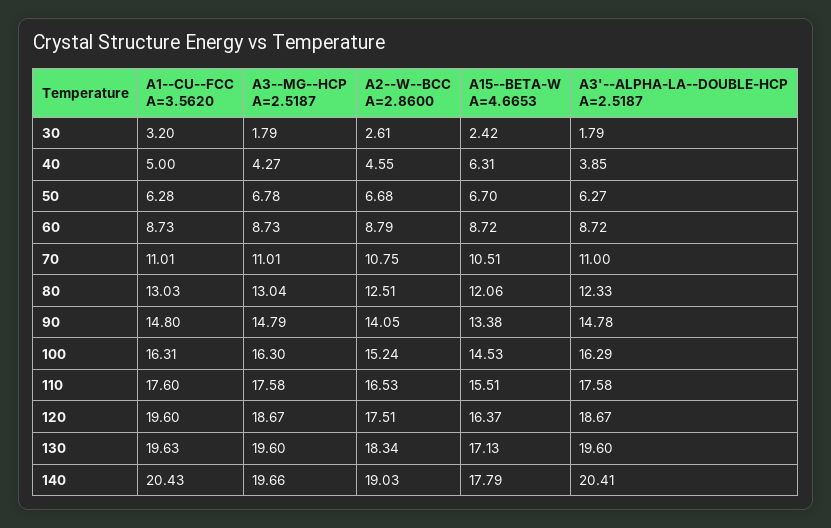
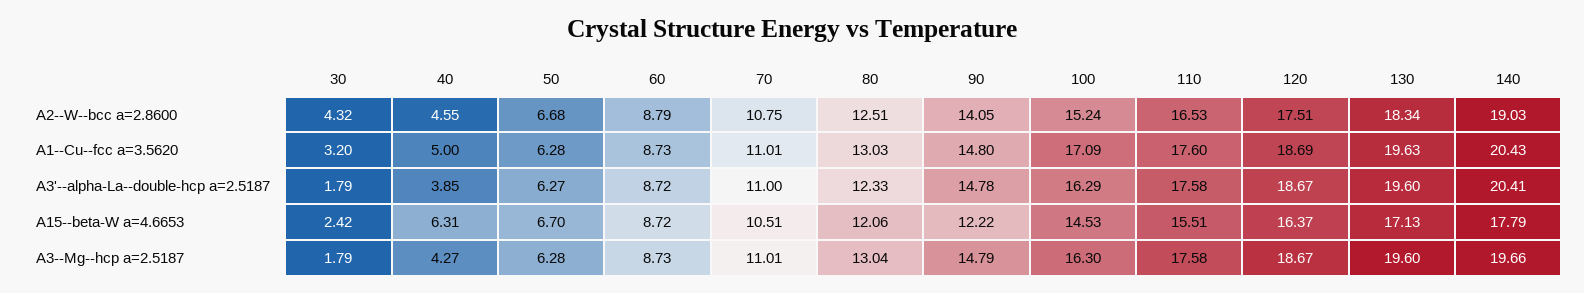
  {
    "A1--CU--FCC A=3.5620": {
      "30": 3.2,
      "40": 5,
      "50": 6.28,
      "60": 8.73,
      "70": 11.01,
      "80": 13.03,
      "90": 14.8,
-     "100": 16.31,
+     "100": 17.09,
      "110": 17.6,
-     "120": 19.6,
+     "120": 18.69,
      "130": 19.63,
      "140": 20.43
    },
    "A3--MG--HCP A=2.5187": {
      "30": 1.79,
      "40": 4.27,
-     "50": 6.78,
+     "50": 6.28,
      "60": 8.73,
      "70": 11.01,
      "80": 13.04,
      "90": 14.79,
      "100": 16.3,
      "110": 17.58,
      "120": 18.67,
      "130": 19.6,
      "140": 19.66
    },
    "A2--W--BCC A=2.8600": {
-     "30": 2.61,
+     "30": 4.32,
      "40": 4.55,
      "50": 6.68,
      "60": 8.79,
      "70": 10.75,
      "80": 12.51,
      "90": 14.05,
      "100": 15.24,
      "110": 16.53,
      "120": 17.51,
      "130": 18.34,
      "140": 19.03
    },
    "A15--BETA-W A=4.6653": {
      "30": 2.42,
      "40": 6.31,
      "50": 6.7,
      "60": 8.72,
      "70": 10.51,
      "80": 12.06,
-     "90": 13.38,
+     "90": 12.22,
      "100": 14.53,
      "110": 15.51,
      "120": 16.37,
      "130": 17.13,
      "140": 17.79
    },
    "A3'--ALPHA-LA--DOUBLE-HCP A=2.5187": {
      "30": 1.79,
      "40": 3.85,
      "50": 6.27,
      "60": 8.72,
      "70": 11,
      "80": 12.33,
      "90": 14.78,
      "100": 16.29,
      "110": 17.58,
      "120": 18.67,
      "130": 19.6,
      "140": 20.41
    }
  }

